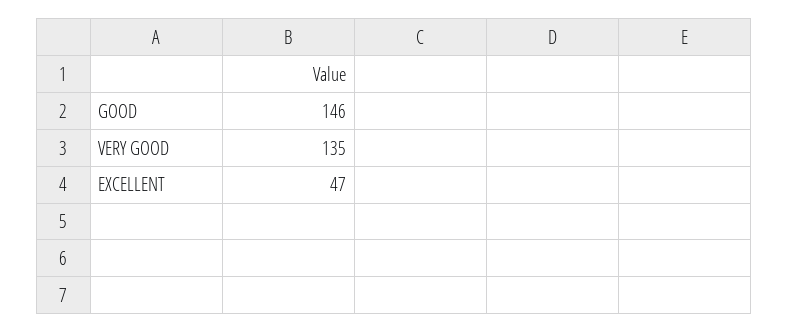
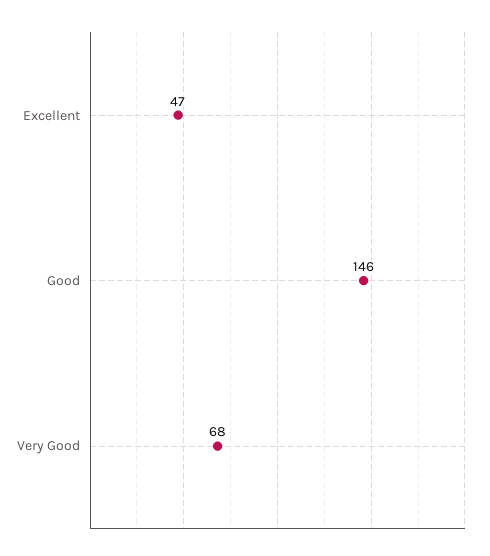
  {
    "GOOD": 146,
-   "VERY GOOD": 135,
+   "VERY GOOD": 68,
    "EXCELLENT": 47
  }

